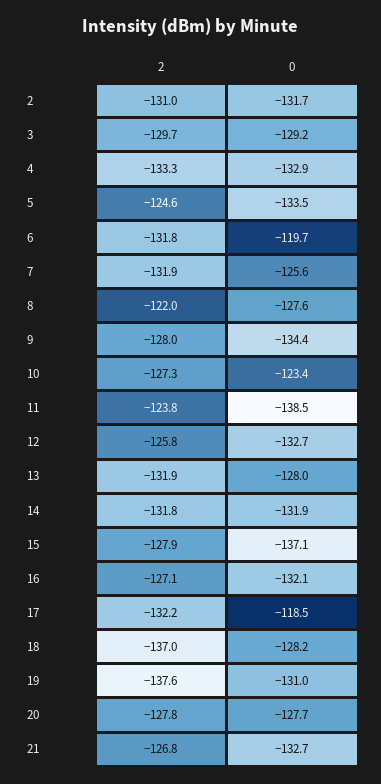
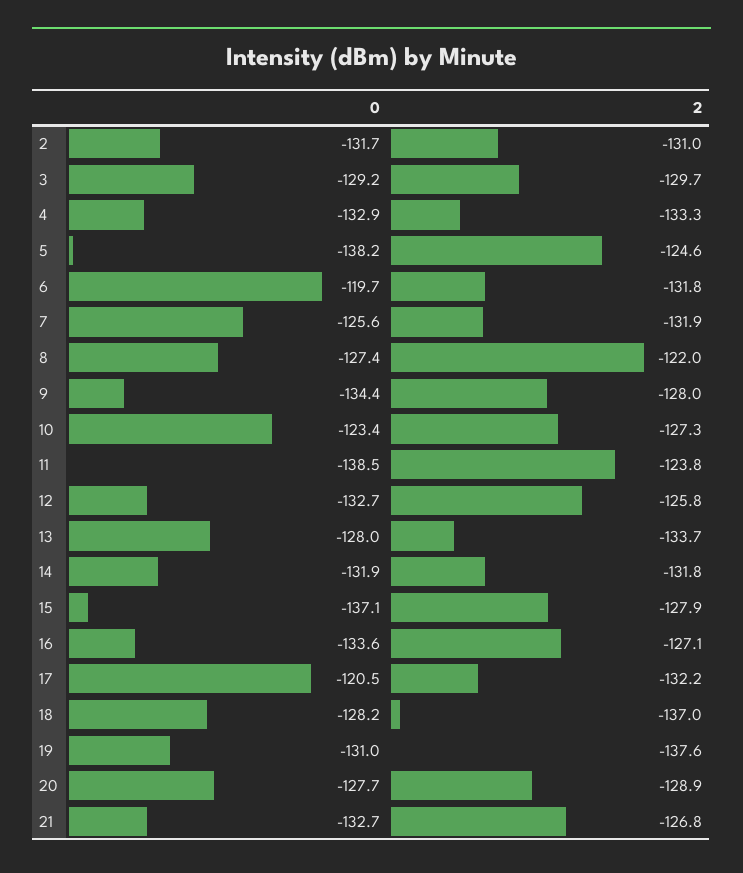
  {
    "2": {
      "2": -131,
      "3": -129.7,
      "4": -133.3,
      "5": -124.6,
      "6": -131.8,
      "7": -131.9,
      "8": -122,
      "9": -128,
      "10": -127.3,
      "11": -123.8,
      "12": -125.8,
-     "13": -131.9,
+     "13": -133.7,
      "14": -131.8,
      "15": -127.9,
      "16": -127.1,
      "17": -132.2,
      "18": -137,
      "19": -137.6,
-     "20": -127.8,
+     "20": -128.9,
      "21": -126.8
    },
    "0": {
      "2": -131.7,
      "3": -129.2,
      "4": -132.9,
-     "5": -133.5,
+     "5": -138.2,
      "6": -119.7,
      "7": -125.6,
-     "8": -127.6,
+     "8": -127.4,
      "9": -134.4,
      "10": -123.4,
      "11": -138.5,
      "12": -132.7,
      "13": -128,
      "14": -131.9,
      "15": -137.1,
-     "16": -132.1,
+     "16": -133.6,
-     "17": -118.5,
+     "17": -120.5,
      "18": -128.2,
      "19": -131,
      "20": -127.7,
      "21": -132.7
    }
  }

